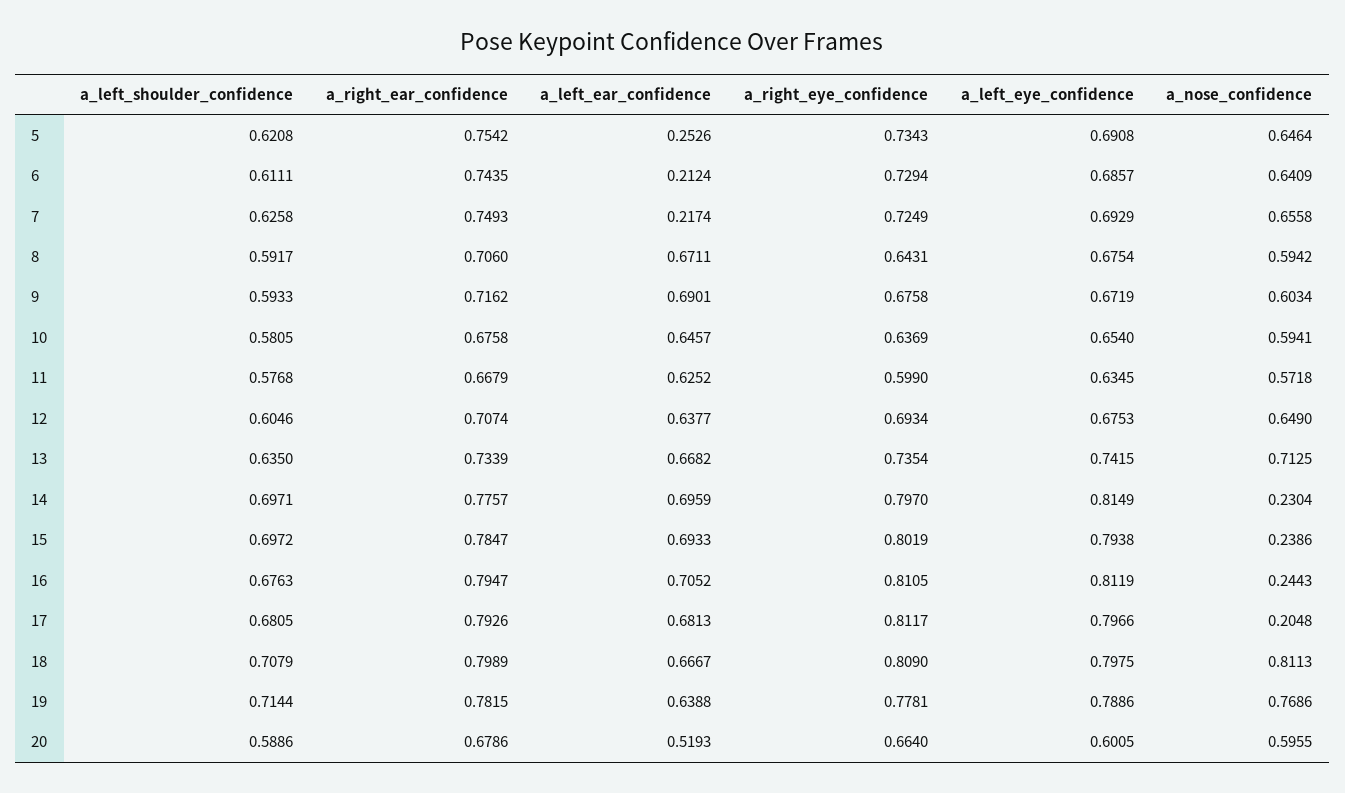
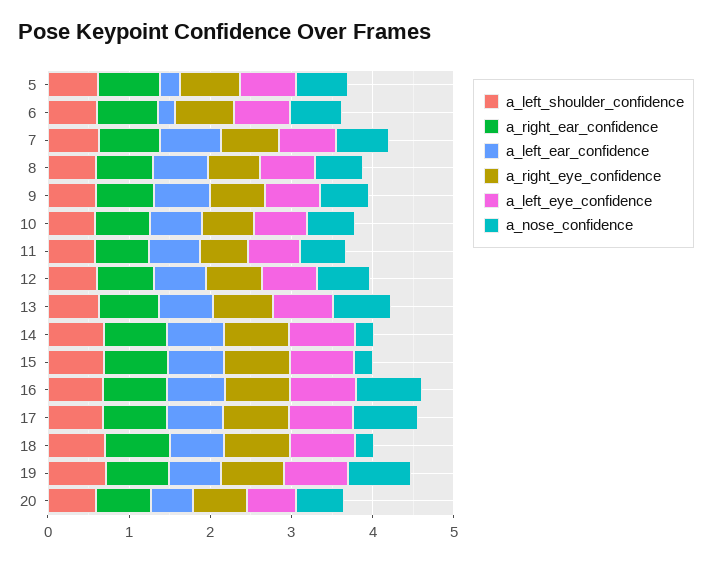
  {
    "a_left_shoulder_confidence": {
      "5": 0.6208,
      "6": 0.6111,
      "7": 0.6258,
      "8": 0.5917,
      "9": 0.5933,
      "10": 0.5805,
      "11": 0.5768,
      "12": 0.6046,
      "13": 0.635,
      "14": 0.6971,
      "15": 0.6972,
      "16": 0.6763,
      "17": 0.6805,
      "18": 0.7079,
      "19": 0.7144,
      "20": 0.5886
    },
    "a_right_ear_confidence": {
      "5": 0.7542,
      "6": 0.7435,
      "7": 0.7493,
      "8": 0.706,
      "9": 0.7162,
      "10": 0.6758,
      "11": 0.6679,
      "12": 0.7074,
      "13": 0.7339,
      "14": 0.7757,
      "15": 0.7847,
      "16": 0.7947,
      "17": 0.7926,
      "18": 0.7989,
      "19": 0.7815,
      "20": 0.6786
    },
    "a_left_ear_confidence": {
      "5": 0.2526,
      "6": 0.2124,
-     "7": 0.2174,
+     "7": 0.8,
      "8": 0.6711,
      "9": 0.6901,
      "10": 0.6457,
      "11": 0.6252,
      "12": 0.6377,
      "13": 0.6682,
      "14": 0.6959,
      "15": 0.6933,
      "16": 0.7052,
      "17": 0.6813,
      "18": 0.6667,
      "19": 0.6388,
      "20": 0.5193
    },
    "a_right_eye_confidence": {
      "5": 0.7343,
      "6": 0.7294,
      "7": 0.7249,
      "8": 0.6431,
      "9": 0.6758,
      "10": 0.6369,
      "11": 0.599,
      "12": 0.6934,
      "13": 0.7354,
      "14": 0.797,
      "15": 0.8019,
      "16": 0.8105,
      "17": 0.8117,
      "18": 0.809,
      "19": 0.7781,
      "20": 0.664
    },
    "a_left_eye_confidence": {
      "5": 0.6908,
      "6": 0.6857,
      "7": 0.6929,
      "8": 0.6754,
      "9": 0.6719,
      "10": 0.654,
      "11": 0.6345,
      "12": 0.6753,
      "13": 0.7415,
      "14": 0.8149,
      "15": 0.7938,
      "16": 0.8119,
      "17": 0.7966,
      "18": 0.7975,
      "19": 0.7886,
      "20": 0.6005
    },
    "a_nose_confidence": {
      "5": 0.6464,
      "6": 0.6409,
      "7": 0.6558,
      "8": 0.5942,
      "9": 0.6034,
      "10": 0.5941,
      "11": 0.5718,
      "12": 0.649,
      "13": 0.7125,
      "14": 0.2304,
      "15": 0.2386,
-     "16": 0.2443,
+     "16": 0.8,
-     "17": 0.2048,
+     "17": 0.8,
-     "18": 0.8113,
+     "18": 0.2,
      "19": 0.7686,
      "20": 0.5955
    }
  }

